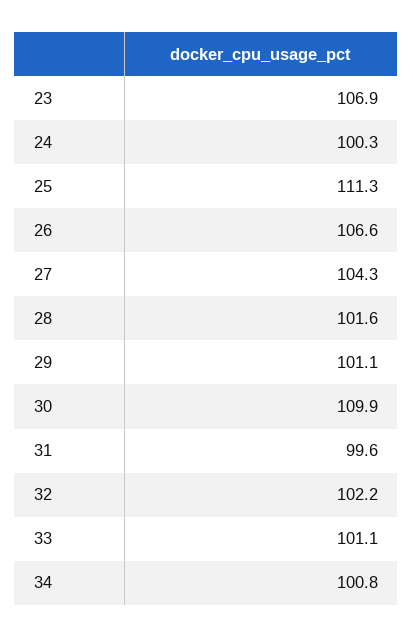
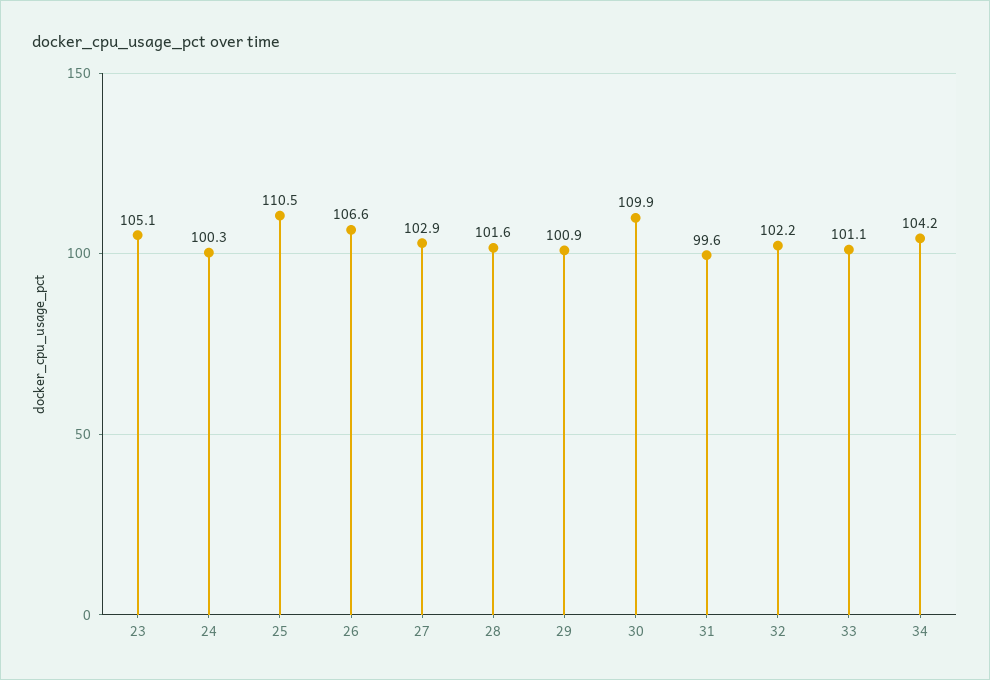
  {
-   "23": 106.9,
+   "23": 105.1,
    "24": 100.3,
-   "25": 111.3,
+   "25": 110.5,
    "26": 106.6,
-   "27": 104.3,
+   "27": 102.9,
    "28": 101.6,
-   "29": 101.1,
+   "29": 100.9,
    "30": 109.9,
    "31": 99.6,
    "32": 102.2,
    "33": 101.1,
-   "34": 100.8
+   "34": 104.2
  }

